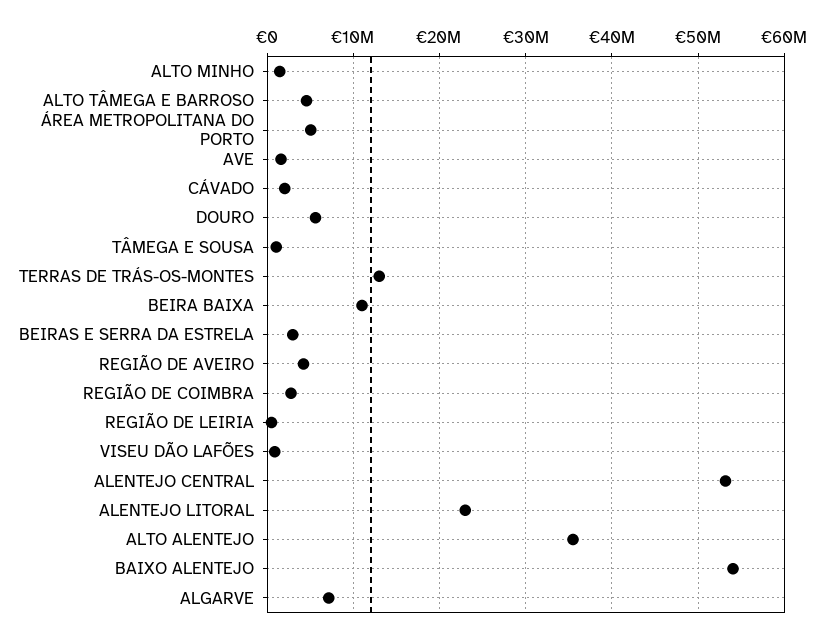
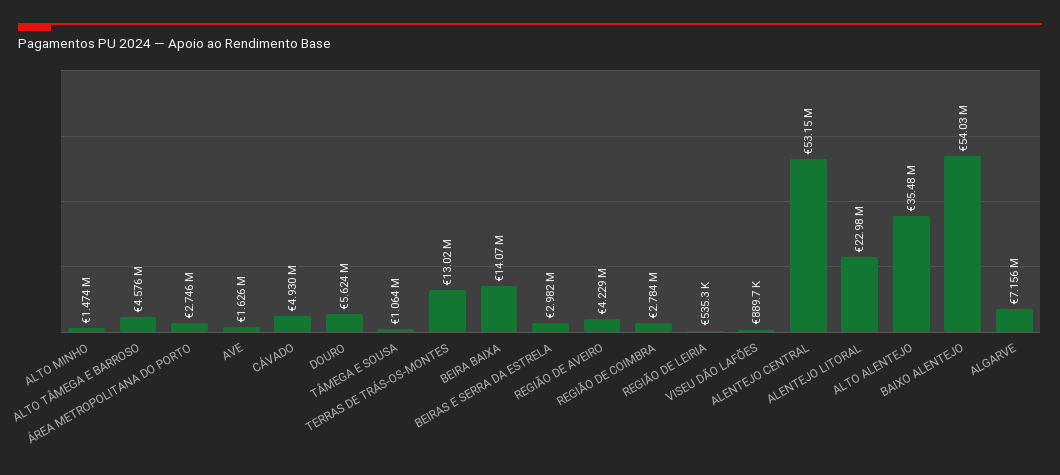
  {
    "ALTO MINHO": 1474000,
    "ALTO TÂMEGA E BARROSO": 4576000,
-   "ÁREA METROPOLITANA DO PORTO": 5000000,
+   "ÁREA METROPOLITANA DO PORTO": 2746000,
    "AVE": 1626000,
-   "CÁVADO": 2000000,
+   "CÁVADO": 4930000,
    "DOURO": 5624000,
    "TÂMEGA E SOUSA": 1064000,
    "TERRAS DE TRÁS-OS-MONTES": 13020000,
-   "BEIRA BAIXA": 11000000,
+   "BEIRA BAIXA": 14070000,
    "BEIRAS E SERRA DA ESTRELA": 2982000,
    "REGIÃO DE AVEIRO": 4229000,
    "REGIÃO DE COIMBRA": 2784000,
    "REGIÃO DE LEIRIA": 535300,
    "VISEU DÃO LAFÕES": 889700,
    "ALENTEJO CENTRAL": 53150000,
    "ALENTEJO LITORAL": 22980000,
    "ALTO ALENTEJO": 35480000,
    "BAIXO ALENTEJO": 54030000,
    "ALGARVE": 7156000
  }

